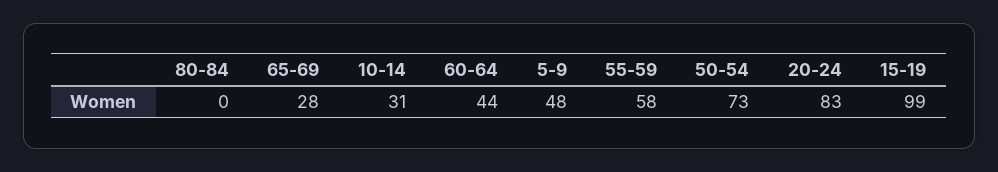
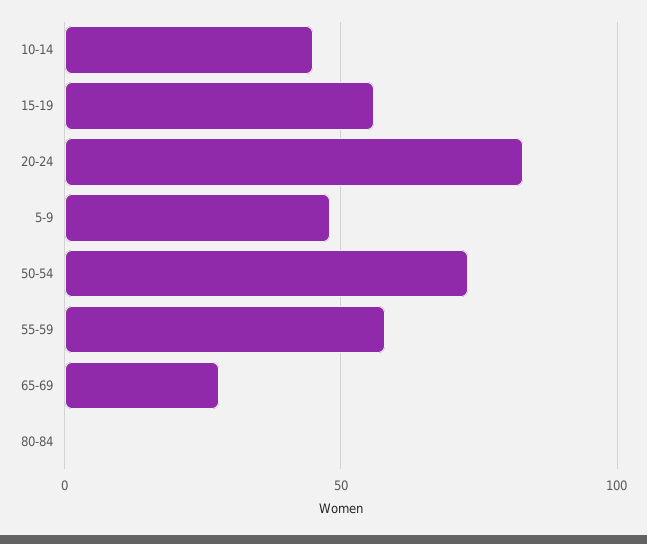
  {
    "80-84": 0,
    "65-69": 28,
-   "10-14": 31,
+   "10-14": 45,
-   "60-64": 44,
    "5-9": 48,
    "55-59": 58,
    "50-54": 73,
    "20-24": 83,
-   "15-19": 99
+   "15-19": 55
  }

